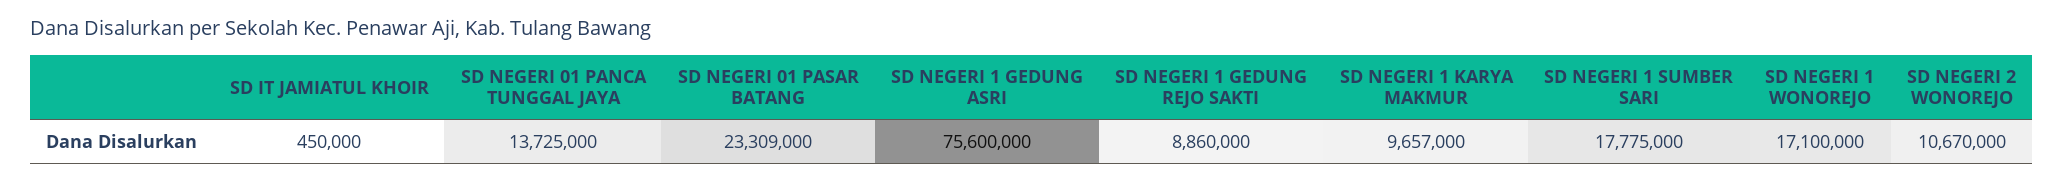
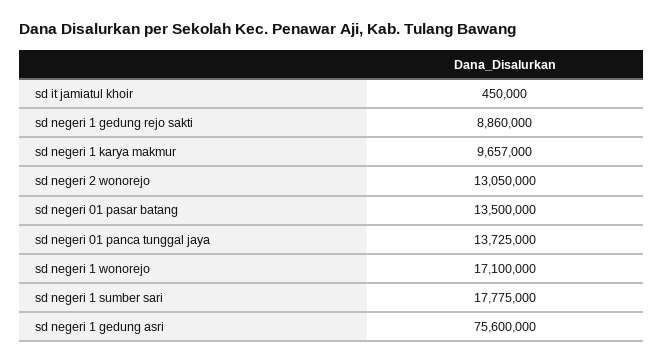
  {
    "SD IT JAMIATUL KHOIR": 450000,
    "SD NEGERI 01 PANCA TUNGGAL JAYA": 13725000,
-   "SD NEGERI 01 PASAR BATANG": 23309000,
+   "SD NEGERI 01 PASAR BATANG": 13500000,
    "SD NEGERI 1 GEDUNG ASRI": 75600000,
    "SD NEGERI 1 GEDUNG REJO SAKTI": 8860000,
    "SD NEGERI 1 KARYA MAKMUR": 9657000,
    "SD NEGERI 1 SUMBER SARI": 17775000,
    "SD NEGERI 1 WONOREJO": 17100000,
-   "SD NEGERI 2 WONOREJO": 10670000
+   "SD NEGERI 2 WONOREJO": 13050000
  }

